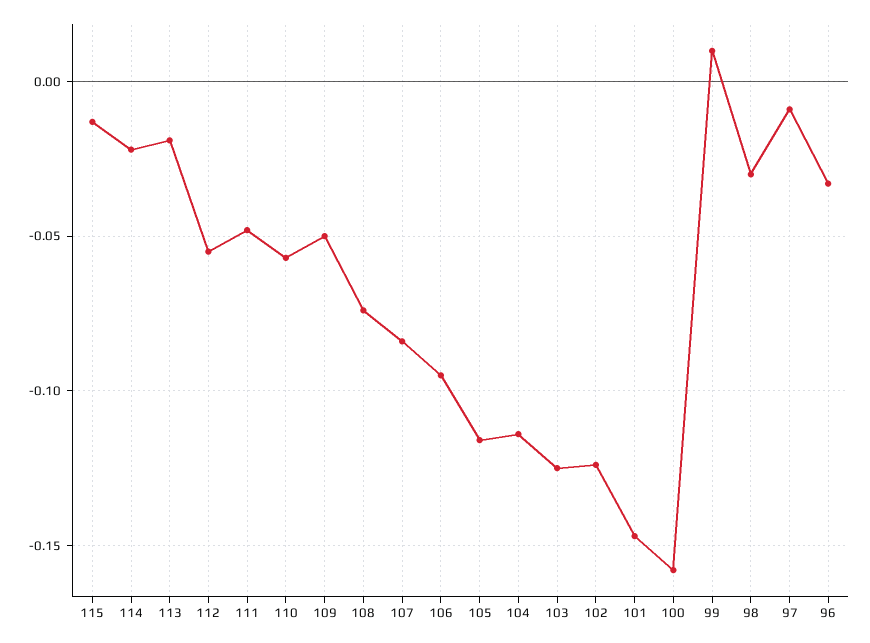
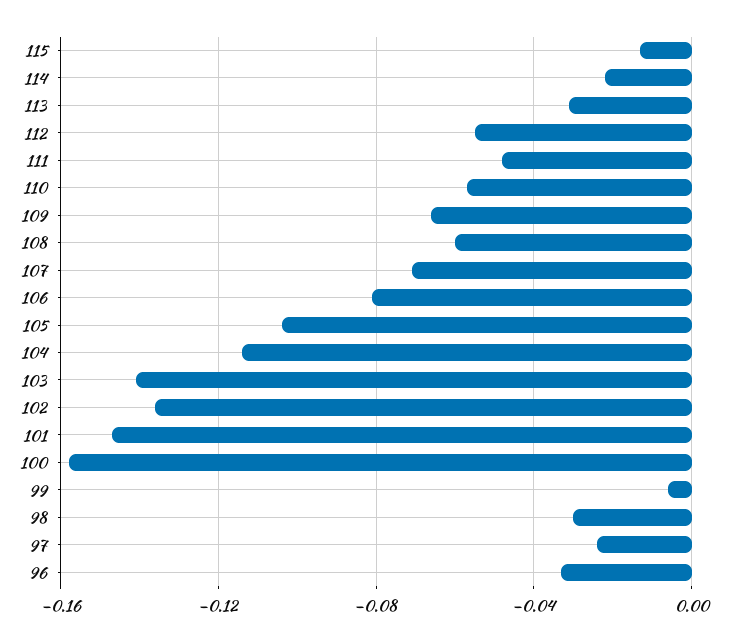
  {
    "115": -0.015,
    "114": -0.02,
-   "113": -0.02,
+   "113": -0.03,
    "112": -0.055,
    "111": -0.05,
    "110": -0.055,
-   "109": -0.05,
+   "109": -0.065,
-   "108": -0.075,
+   "108": -0.06,
-   "107": -0.085,
+   "107": -0.07,
-   "106": -0.095,
+   "106": -0.08,
-   "105": -0.115,
+   "105": -0.105,
    "104": -0.115,
-   "103": -0.125,
+   "103": -0.14,
-   "102": -0.125,
+   "102": -0.135,
    "101": -0.145,
    "100": -0.16,
-   "99": 0.01,
+   "99": -0.005,
    "98": -0.03,
-   "97": -0.01,
+   "97": -0.025,
    "96": -0.035
  }

